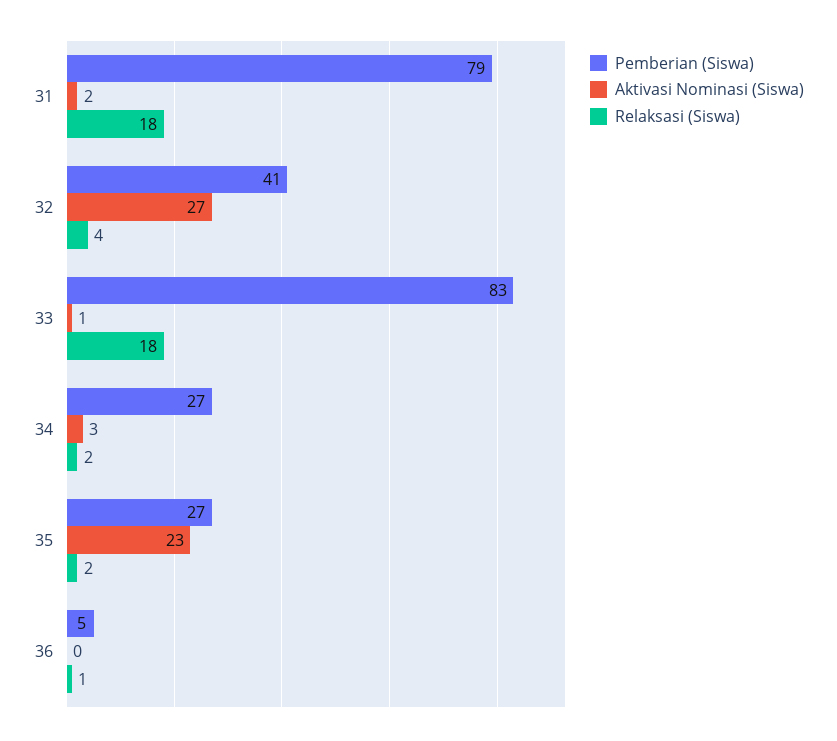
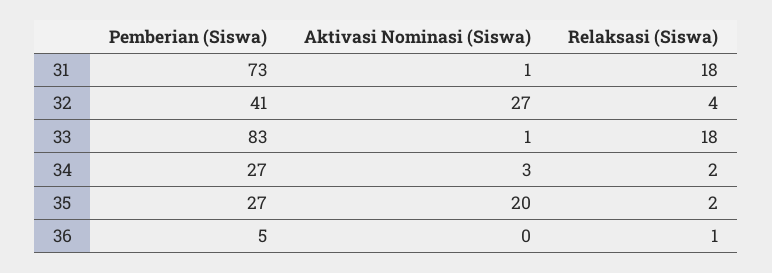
  {
    "Pemberian (Siswa)": {
-     "31": 79,
+     "31": 73,
      "32": 41,
      "33": 83,
      "34": 27,
      "35": 27,
      "36": 5
    },
    "Aktivasi Nominasi (Siswa)": {
-     "31": 2,
+     "31": 1,
      "32": 27,
      "33": 1,
      "34": 3,
-     "35": 23,
+     "35": 20,
      "36": 0
    },
    "Relaksasi (Siswa)": {
      "31": 18,
      "32": 4,
      "33": 18,
      "34": 2,
      "35": 2,
      "36": 1
    }
  }

